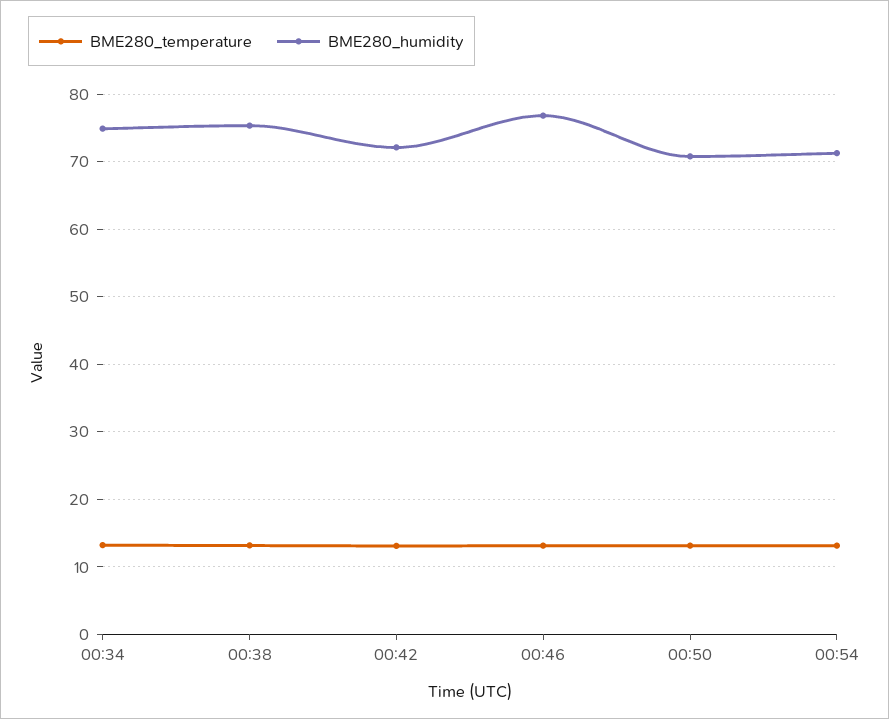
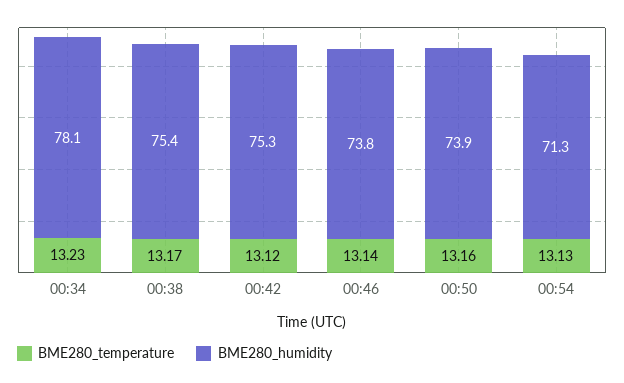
  {
    "BME280_temperature": {
      "00:34": 13.23,
      "00:38": 13.17,
      "00:42": 13.12,
      "00:46": 13.14,
      "00:50": 13.16,
      "00:54": 13.13
    },
    "BME280_humidity": {
-     "00:34": 75,
+     "00:34": 78.1,
      "00:38": 75.4,
-     "00:42": 72,
+     "00:42": 75.3,
-     "00:46": 77,
+     "00:46": 73.8,
-     "00:50": 71,
+     "00:50": 73.9,
      "00:54": 71.3
    }
  }

